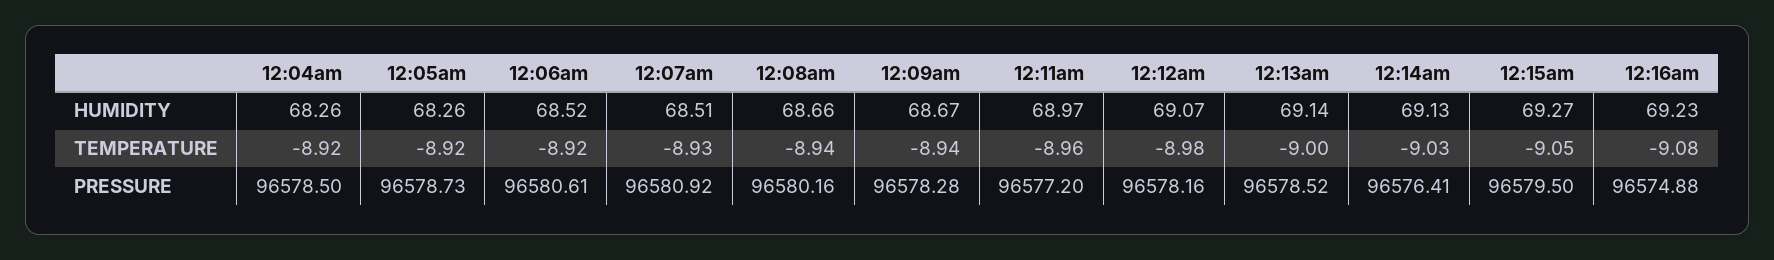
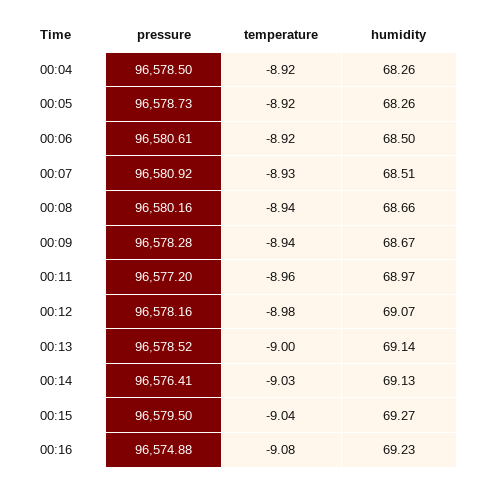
  {
    "12:04am": {
      "HUMIDITY": 68.26,
      "TEMPERATURE": -8.92,
      "PRESSURE": 96578.5
    },
    "12:05am": {
      "HUMIDITY": 68.26,
      "TEMPERATURE": -8.92,
      "PRESSURE": 96578.73
    },
    "12:06am": {
-     "HUMIDITY": 68.52,
+     "HUMIDITY": 68.5,
      "TEMPERATURE": -8.92,
      "PRESSURE": 96580.61
    },
    "12:07am": {
      "HUMIDITY": 68.51,
      "TEMPERATURE": -8.93,
      "PRESSURE": 96580.92
    },
    "12:08am": {
      "HUMIDITY": 68.66,
      "TEMPERATURE": -8.94,
      "PRESSURE": 96580.16
    },
    "12:09am": {
      "HUMIDITY": 68.67,
      "TEMPERATURE": -8.94,
      "PRESSURE": 96578.28
    },
    "12:11am": {
      "HUMIDITY": 68.97,
      "TEMPERATURE": -8.96,
      "PRESSURE": 96577.2
    },
    "12:12am": {
      "HUMIDITY": 69.07,
      "TEMPERATURE": -8.98,
      "PRESSURE": 96578.16
    },
    "12:13am": {
      "HUMIDITY": 69.14,
      "TEMPERATURE": -9,
      "PRESSURE": 96578.52
    },
    "12:14am": {
      "HUMIDITY": 69.13,
      "TEMPERATURE": -9.03,
      "PRESSURE": 96576.41
    },
    "12:15am": {
      "HUMIDITY": 69.27,
-     "TEMPERATURE": -9.05,
+     "TEMPERATURE": -9.04,
      "PRESSURE": 96579.5
    },
    "12:16am": {
      "HUMIDITY": 69.23,
      "TEMPERATURE": -9.08,
      "PRESSURE": 96574.88
    }
  }

